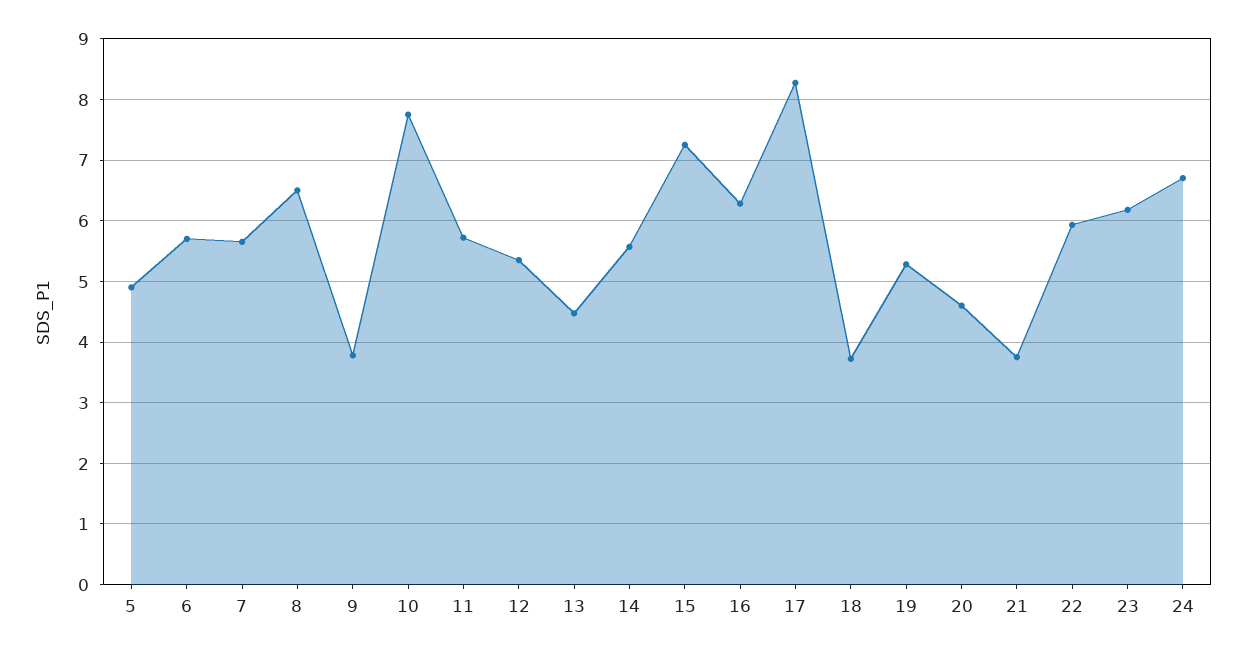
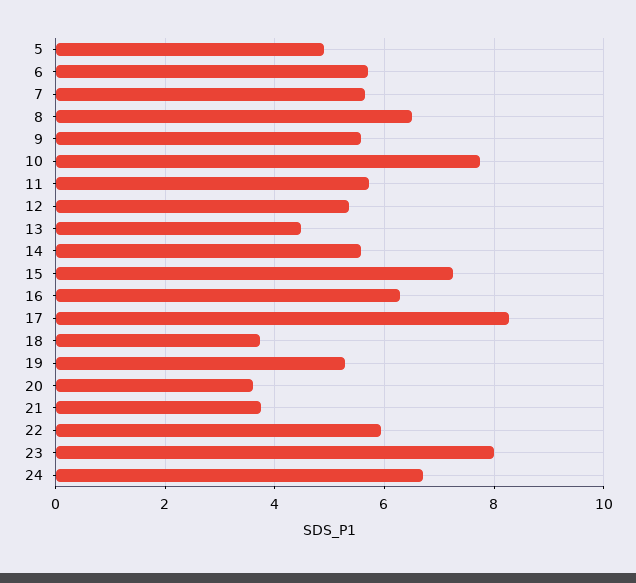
  {
    "5": 4.9,
    "6": 5.7,
    "7": 5.7,
    "8": 6.5,
-   "9": 3.8,
+   "9": 5.6,
    "10": 7.8,
    "11": 5.7,
    "12": 5.4,
    "13": 4.5,
    "14": 5.6,
    "15": 7.3,
    "16": 6.3,
    "17": 8.3,
    "18": 3.7,
    "19": 5.3,
-   "20": 4.6,
+   "20": 3.6,
    "21": 3.8,
    "22": 5.9,
-   "23": 6.2,
+   "23": 8,
    "24": 6.7
  }

